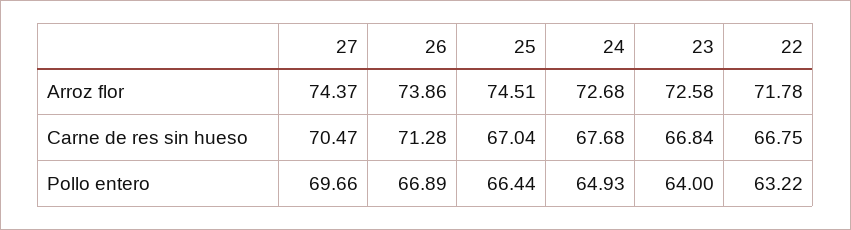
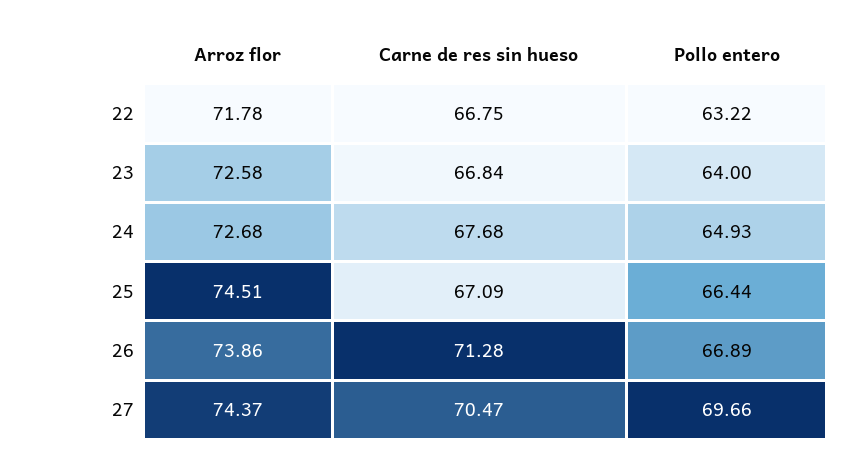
  {
    "27": {
      "Arroz flor": 74.37,
      "Carne de res sin hueso": 70.47,
      "Pollo entero": 69.66
    },
    "26": {
      "Arroz flor": 73.86,
      "Carne de res sin hueso": 71.28,
      "Pollo entero": 66.89
    },
    "25": {
      "Arroz flor": 74.51,
-     "Carne de res sin hueso": 67.04,
+     "Carne de res sin hueso": 67.09,
      "Pollo entero": 66.44
    },
    "24": {
      "Arroz flor": 72.68,
      "Carne de res sin hueso": 67.68,
      "Pollo entero": 64.93
    },
    "23": {
      "Arroz flor": 72.58,
      "Carne de res sin hueso": 66.84,
      "Pollo entero": 64
    },
    "22": {
      "Arroz flor": 71.78,
      "Carne de res sin hueso": 66.75,
      "Pollo entero": 63.22
    }
  }

